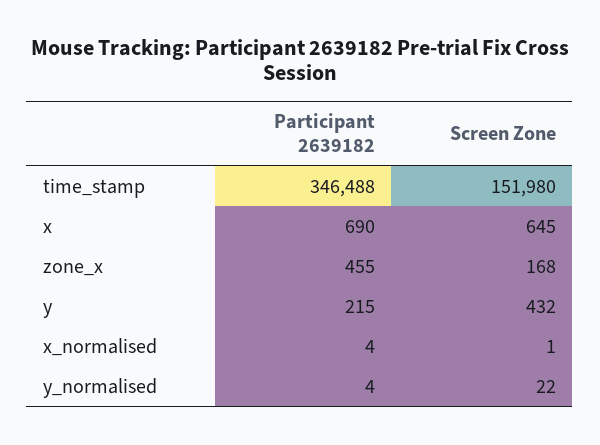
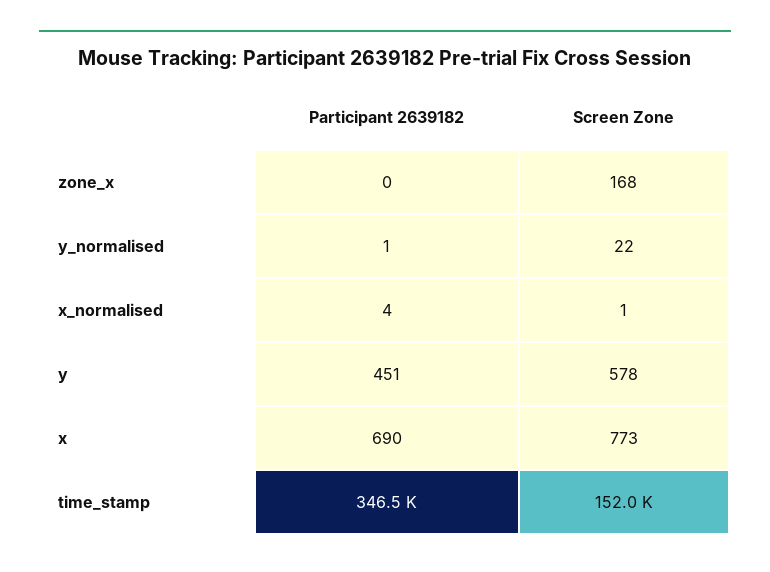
  {
    "Participant 2639182": {
      "time_stamp": 346488,
      "x": 690,
-     "zone_x": 455,
+     "zone_x": 0,
-     "y": 215,
+     "y": 451,
      "x_normalised": 4,
-     "y_normalised": 4
+     "y_normalised": 1
    },
    "Screen Zone": {
      "time_stamp": 151980,
-     "x": 645,
+     "x": 773,
      "zone_x": 168,
-     "y": 432,
+     "y": 578,
      "x_normalised": 1,
      "y_normalised": 22
    }
  }

